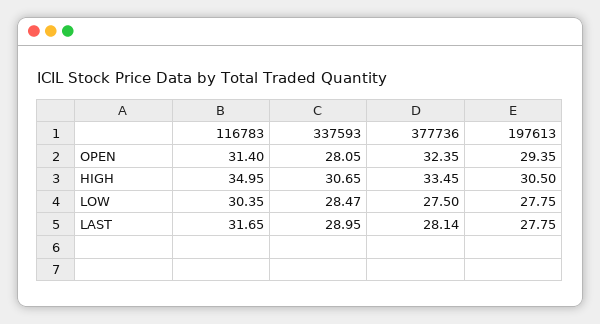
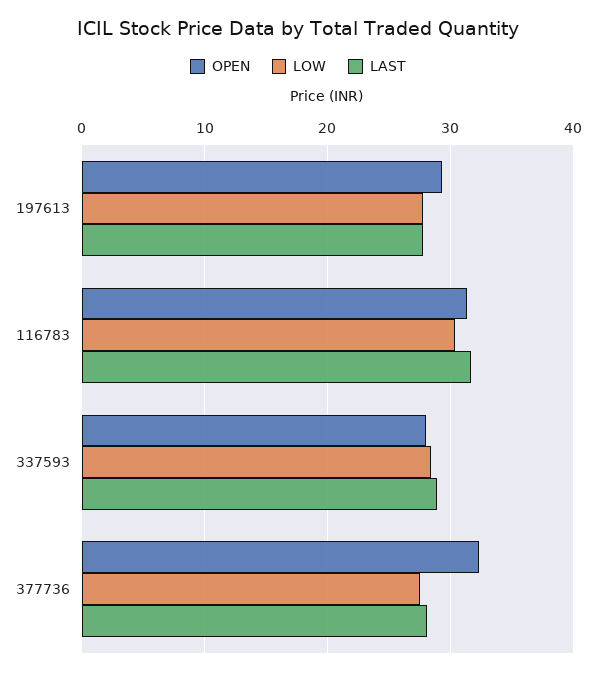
  {
    "OPEN": {
      "116783": 31.4,
      "337593": 28.05,
      "377736": 32.35,
      "197613": 29.35
    },
-   "HIGH": {
-     "116783": 34.95,
-     "337593": 30.65,
-     "377736": 33.45,
-     "197613": 30.5
-   },
    "LOW": {
      "116783": 30.35,
      "337593": 28.47,
      "377736": 27.5,
      "197613": 27.75
    },
    "LAST": {
      "116783": 31.65,
      "337593": 28.95,
      "377736": 28.14,
      "197613": 27.75
    }
  }

